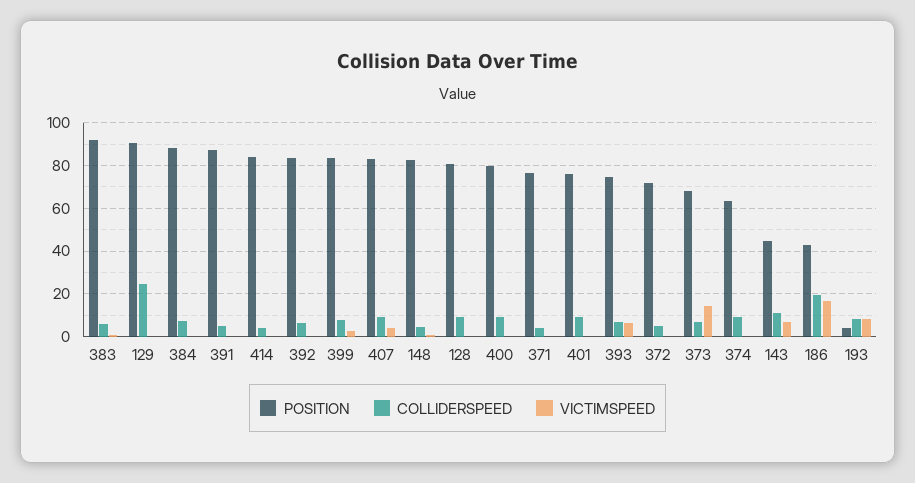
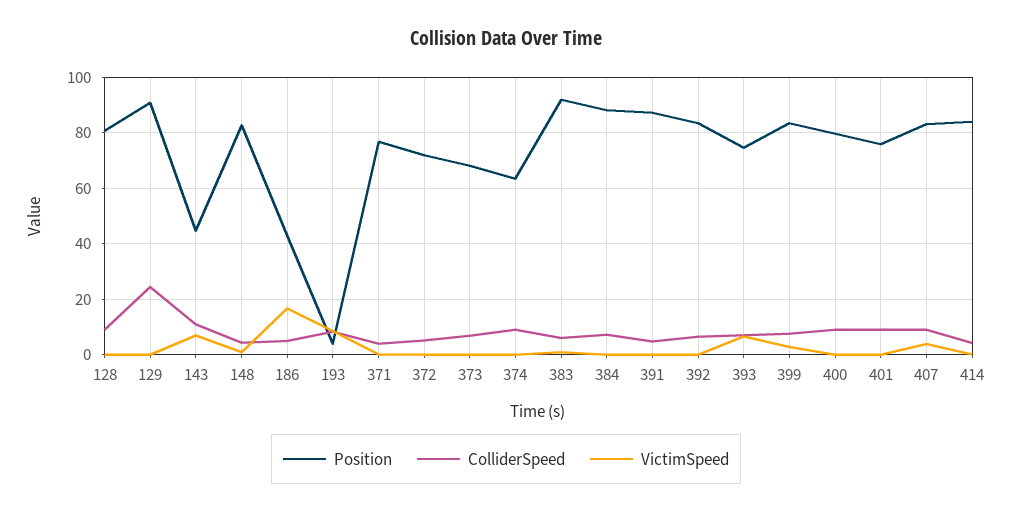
  {
    "POSITION": {
      "383": 92.5,
      "129": 90,
      "384": 87.5,
      "391": 87.5,
      "414": 85,
      "392": 82.5,
      "399": 82.5,
      "407": 82.5,
      "148": 82.5,
      "128": 80,
      "400": 80,
      "371": 77.5,
      "401": 75,
      "393": 75,
      "372": 72.5,
      "373": 67.5,
      "374": 62.5,
      "143": 45,
      "186": 42.5,
      "193": 5
    },
    "COLLIDERSPEED": {
      "383": 5,
      "129": 25,
      "384": 7.5,
      "391": 5,
      "414": 5,
      "392": 7.5,
      "399": 7.5,
      "407": 10,
      "148": 5,
      "128": 10,
      "400": 10,
      "371": 5,
      "401": 10,
      "393": 7.5,
      "372": 5,
      "373": 7.5,
      "374": 10,
      "143": 10,
-     "186": 20,
+     "186": 5,
      "193": 7.5
    },
    "VICTIMSPEED": {
      "383": 0,
      "129": 0,
      "384": 0,
      "391": 0,
      "414": 0,
      "392": 0,
      "399": 2.5,
      "407": 5,
      "148": 0,
      "128": 0,
      "400": 0,
      "371": 0,
      "401": 0,
      "393": 7.5,
      "372": 0,
-     "373": 15,
+     "373": 0,
      "374": 0,
      "143": 7.5,
      "186": 17.5,
      "193": 7.5
    }
  }

